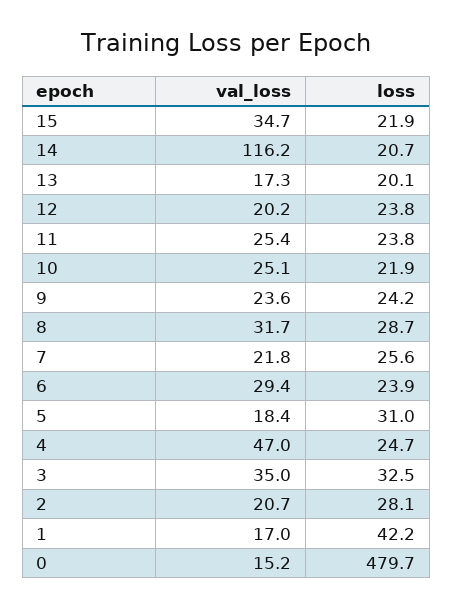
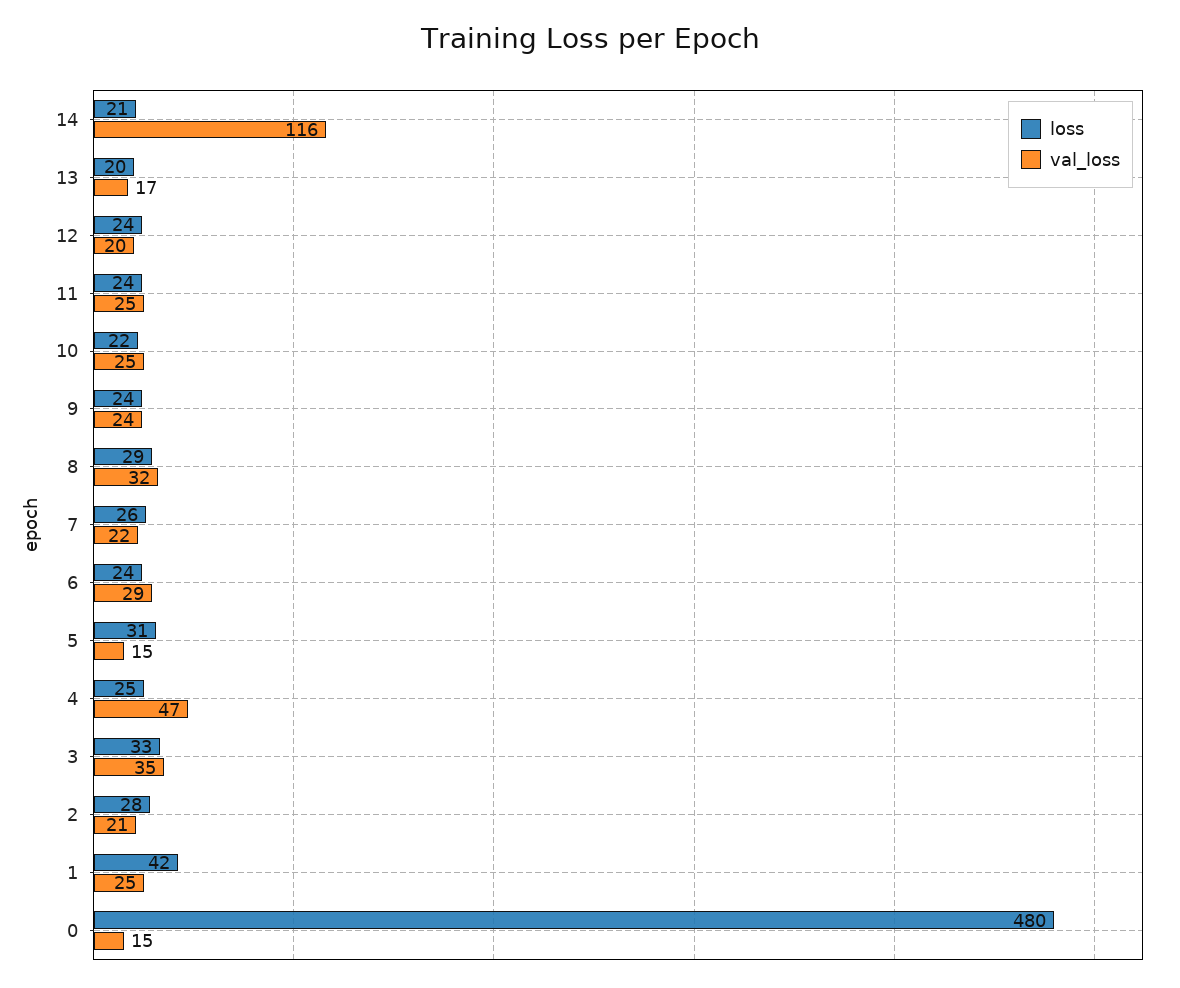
  {
    "val_loss": {
-     "15": 34.7,
      "14": 116.2,
      "13": 17.3,
      "12": 20.2,
      "11": 25.4,
      "10": 25.1,
      "9": 23.6,
      "8": 31.7,
      "7": 21.8,
      "6": 29.4,
-     "5": 18.4,
+     "5": 15,
      "4": 47,
      "3": 35,
      "2": 20.7,
-     "1": 17,
+     "1": 25,
      "0": 15.2
    },
    "loss": {
-     "15": 21.9,
      "14": 20.7,
      "13": 20.1,
      "12": 23.8,
      "11": 23.8,
      "10": 21.9,
      "9": 24.2,
      "8": 28.7,
      "7": 25.6,
      "6": 23.9,
      "5": 31,
      "4": 24.7,
      "3": 32.5,
      "2": 28.1,
      "1": 42.2,
      "0": 479.7
    }
  }

